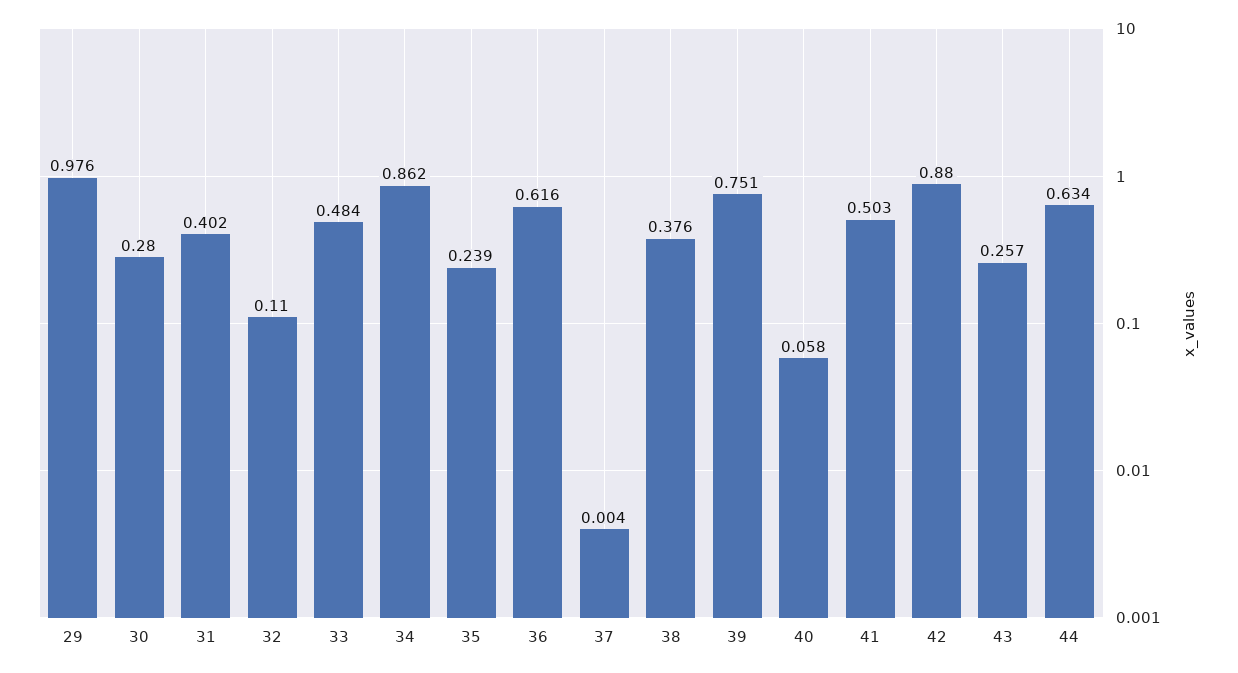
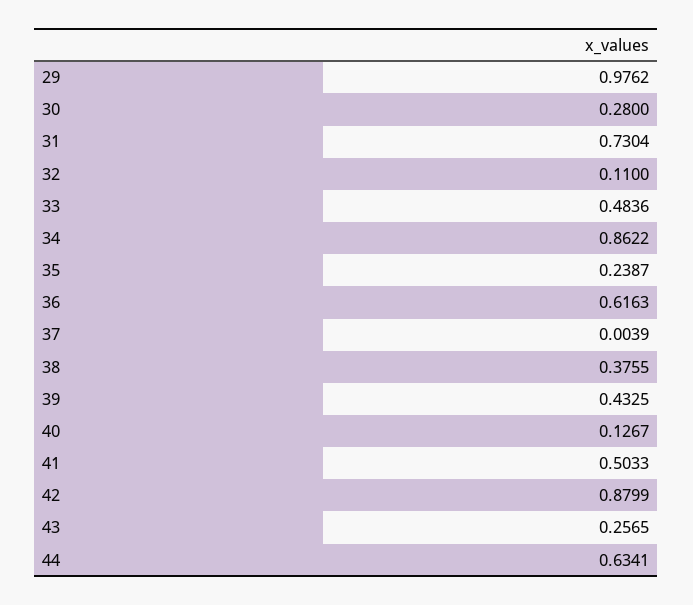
  {
    "29": 0.9762,
    "30": 0.28,
-   "31": 0.402,
+   "31": 0.7304,
    "32": 0.11,
    "33": 0.4836,
    "34": 0.8622,
    "35": 0.2387,
    "36": 0.6163,
    "37": 0.0039,
    "38": 0.3755,
-   "39": 0.751,
+   "39": 0.4325,
-   "40": 0.058,
+   "40": 0.1267,
    "41": 0.5033,
    "42": 0.8799,
    "43": 0.2565,
    "44": 0.6341
  }

